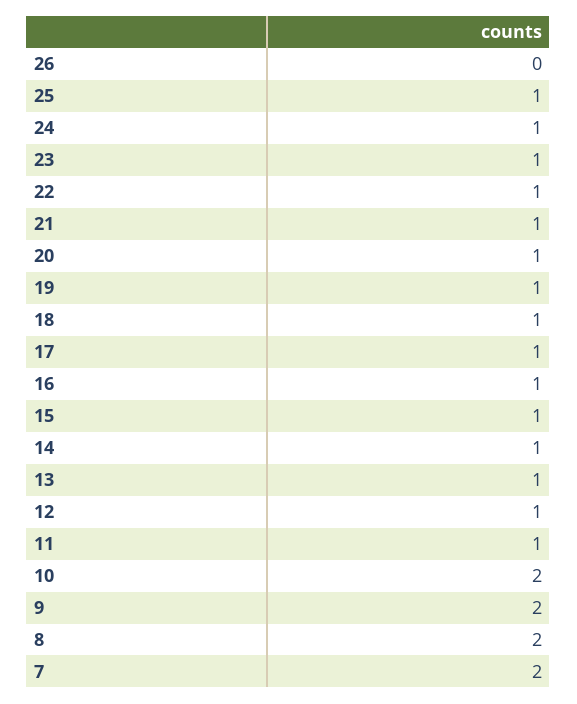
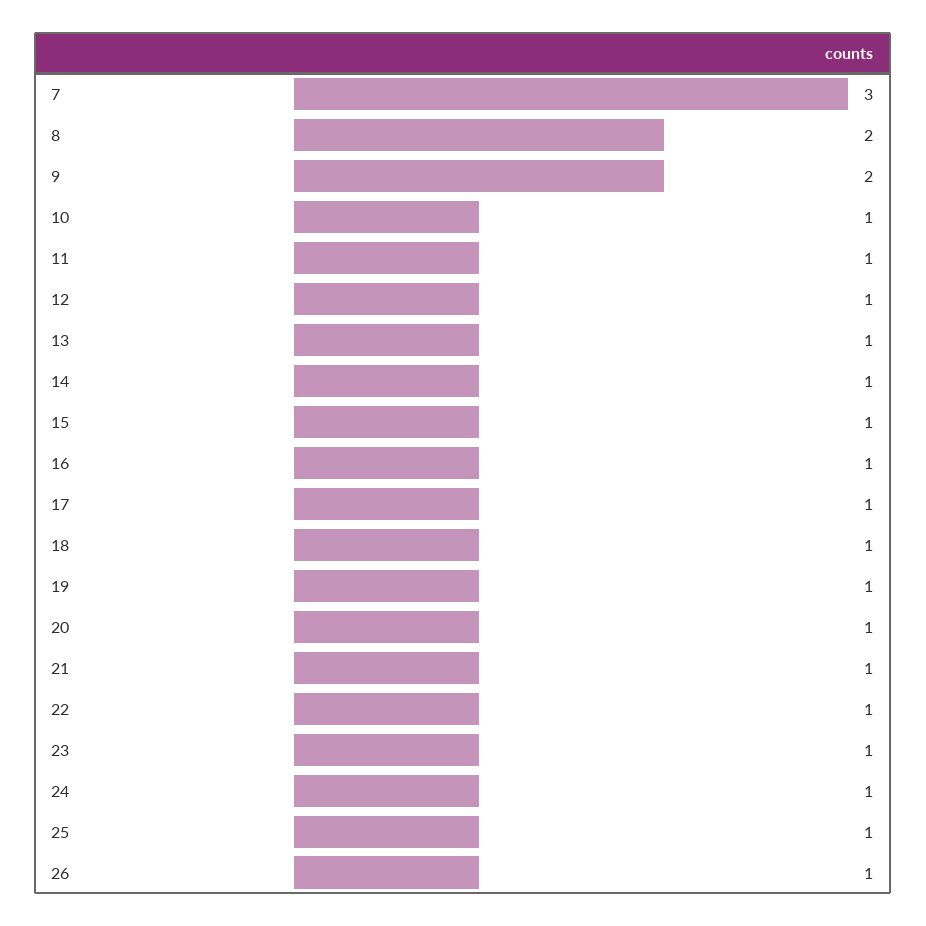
  {
-   "26": 0,
+   "26": 1,
    "25": 1,
    "24": 1,
    "23": 1,
    "22": 1,
    "21": 1,
    "20": 1,
    "19": 1,
    "18": 1,
    "17": 1,
    "16": 1,
    "15": 1,
    "14": 1,
    "13": 1,
    "12": 1,
    "11": 1,
-   "10": 2,
+   "10": 1,
    "9": 2,
    "8": 2,
-   "7": 2
+   "7": 3
  }

